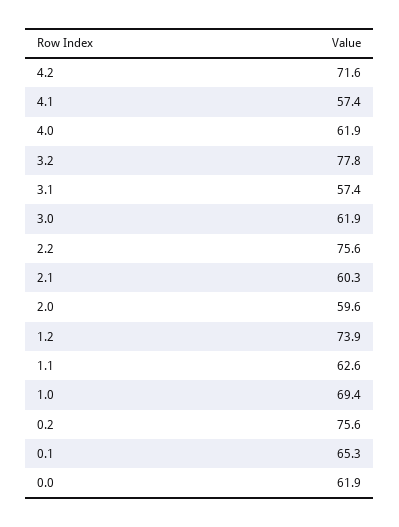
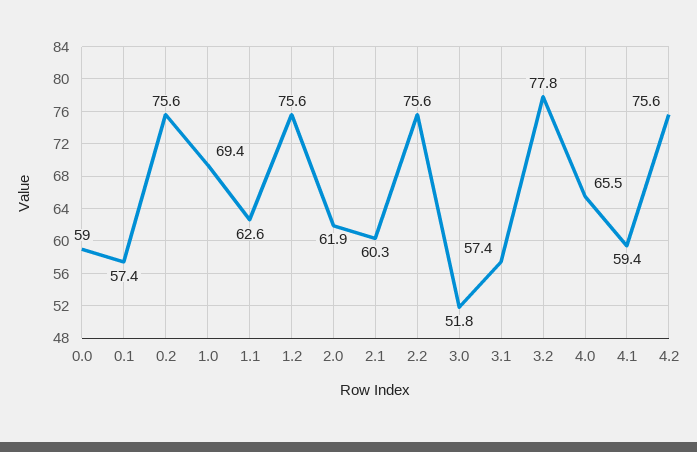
  {
-   "4.2": 71.6,
+   "4.2": 75.6,
-   "4.1": 57.4,
+   "4.1": 59.4,
-   "4.0": 61.9,
+   "4.0": 65.5,
    "3.2": 77.8,
    "3.1": 57.4,
-   "3.0": 61.9,
+   "3.0": 51.8,
    "2.2": 75.6,
    "2.1": 60.3,
-   "2.0": 59.6,
+   "2.0": 61.9,
-   "1.2": 73.9,
+   "1.2": 75.6,
    "1.1": 62.6,
    "1.0": 69.4,
    "0.2": 75.6,
-   "0.1": 65.3,
+   "0.1": 57.4,
-   "0.0": 61.9
+   "0.0": 59
  }

